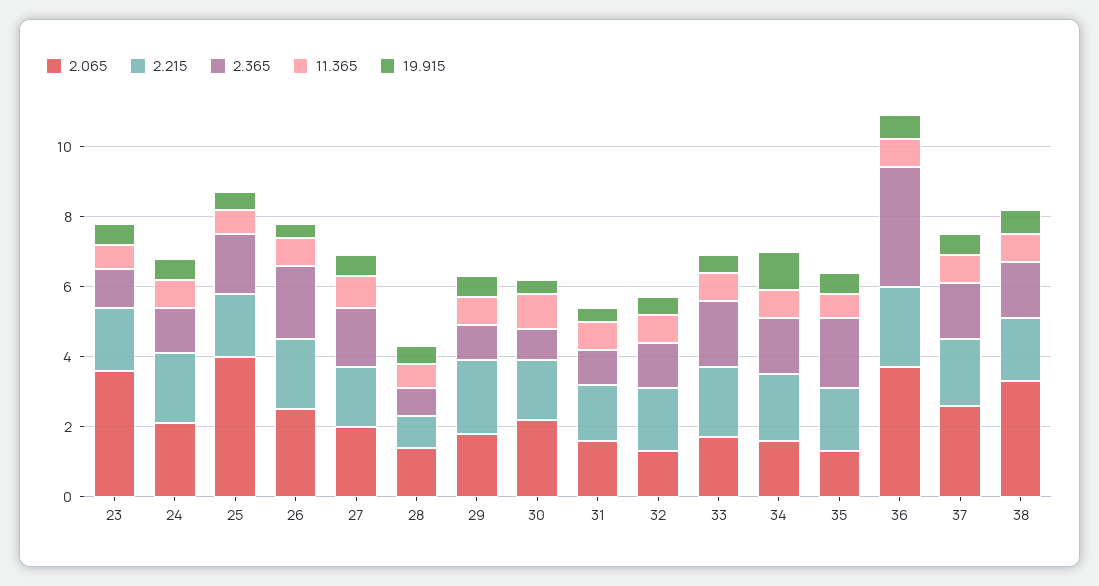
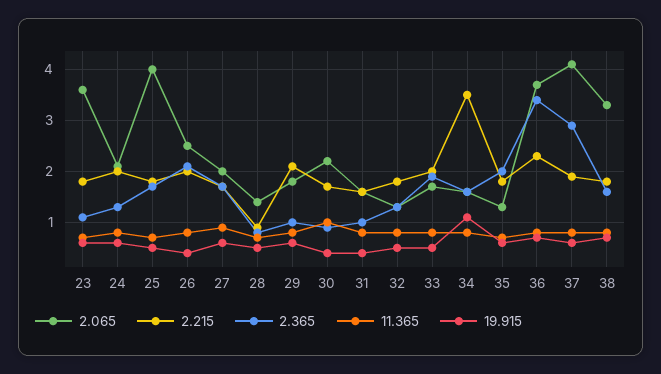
  {
    "2.065": {
      "23": 3.5,
      "24": 2,
      "25": 4,
      "26": 2.5,
      "27": 2,
      "28": 1.5,
      "29": 2,
      "30": 2,
      "31": 1.5,
      "32": 1.5,
      "33": 1.5,
      "34": 1.5,
      "35": 1.5,
      "36": 3.5,
-     "37": 2.5,
+     "37": 4,
      "38": 3.5
    },
    "2.215": {
      "23": 2,
      "24": 2,
      "25": 2,
      "26": 2,
      "27": 1.5,
      "28": 1,
      "29": 2,
      "30": 1.5,
      "31": 1.5,
      "32": 2,
      "33": 2,
-     "34": 2,
+     "34": 3.5,
      "35": 2,
      "36": 2.5,
      "37": 2,
      "38": 2
    },
    "2.365": {
      "23": 1,
      "24": 1.5,
      "25": 1.5,
      "26": 2,
      "27": 1.5,
      "28": 1,
      "29": 1,
      "30": 1,
      "31": 1,
      "32": 1.5,
      "33": 2,
      "34": 1.5,
      "35": 2,
      "36": 3.5,
-     "37": 1.5,
+     "37": 3,
      "38": 1.5
    },
    "11.365": {
      "23": 0.5,
      "24": 1,
      "25": 0.5,
      "26": 1,
      "27": 1,
      "28": 0.5,
      "29": 1,
      "30": 1,
      "31": 1,
      "32": 1,
      "33": 1,
      "34": 1,
      "35": 0.5,
      "36": 1,
      "37": 1,
      "38": 1
    },
    "19.915": {
      "23": 0.5,
      "24": 0.5,
      "25": 0.5,
      "26": 0.5,
      "27": 0.5,
      "28": 0.5,
      "29": 0.5,
      "30": 0.5,
      "31": 0.5,
      "32": 0.5,
      "33": 0.5,
      "34": 1,
      "35": 0.5,
      "36": 0.5,
      "37": 0.5,
      "38": 0.5
    }
  }

